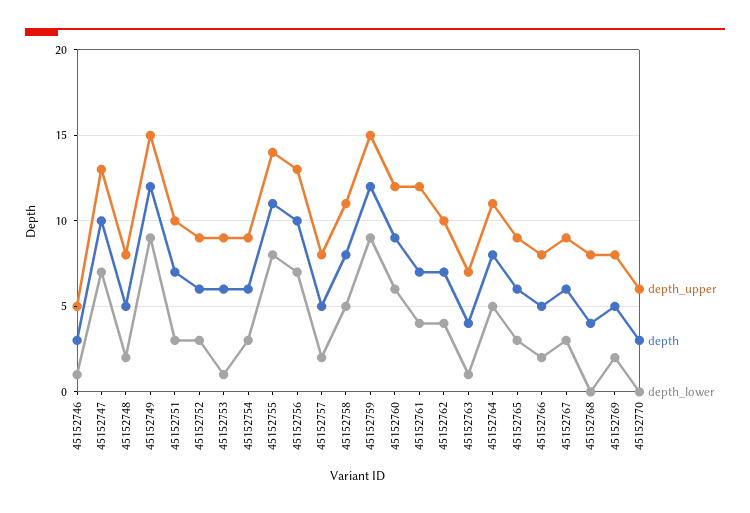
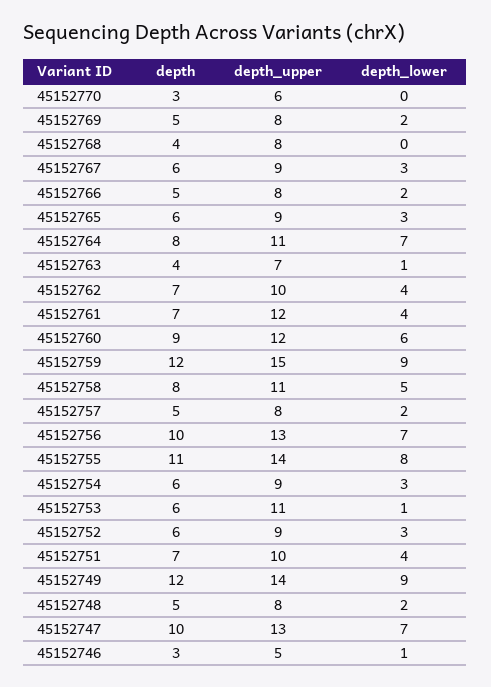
  {
    "depth_upper": {
      "45152746": 5,
      "45152747": 13,
      "45152748": 8,
-     "45152749": 15,
+     "45152749": 14,
      "45152751": 10,
      "45152752": 9,
-     "45152753": 9,
+     "45152753": 11,
      "45152754": 9,
      "45152755": 14,
      "45152756": 13,
      "45152757": 8,
      "45152758": 11,
      "45152759": 15,
      "45152760": 12,
      "45152761": 12,
      "45152762": 10,
      "45152763": 7,
      "45152764": 11,
      "45152765": 9,
      "45152766": 8,
      "45152767": 9,
      "45152768": 8,
      "45152769": 8,
      "45152770": 6
    },
    "depth": {
      "45152746": 3,
      "45152747": 10,
      "45152748": 5,
      "45152749": 12,
      "45152751": 7,
      "45152752": 6,
      "45152753": 6,
      "45152754": 6,
      "45152755": 11,
      "45152756": 10,
      "45152757": 5,
      "45152758": 8,
      "45152759": 12,
      "45152760": 9,
      "45152761": 7,
      "45152762": 7,
      "45152763": 4,
      "45152764": 8,
      "45152765": 6,
      "45152766": 5,
      "45152767": 6,
      "45152768": 4,
      "45152769": 5,
      "45152770": 3
    },
    "depth_lower": {
      "45152746": 1,
      "45152747": 7,
      "45152748": 2,
      "45152749": 9,
-     "45152751": 3,
+     "45152751": 4,
      "45152752": 3,
      "45152753": 1,
      "45152754": 3,
      "45152755": 8,
      "45152756": 7,
      "45152757": 2,
      "45152758": 5,
      "45152759": 9,
      "45152760": 6,
      "45152761": 4,
      "45152762": 4,
      "45152763": 1,
-     "45152764": 5,
+     "45152764": 7,
      "45152765": 3,
      "45152766": 2,
      "45152767": 3,
      "45152768": 0,
      "45152769": 2,
      "45152770": 0
    }
  }

